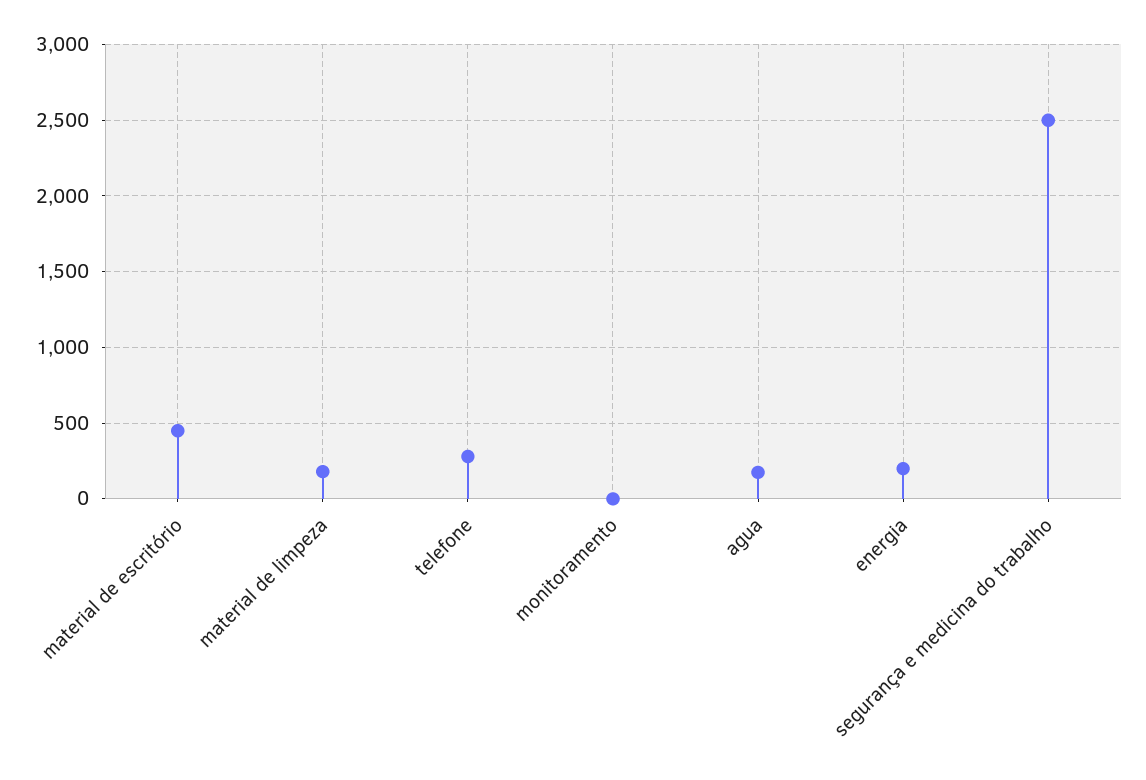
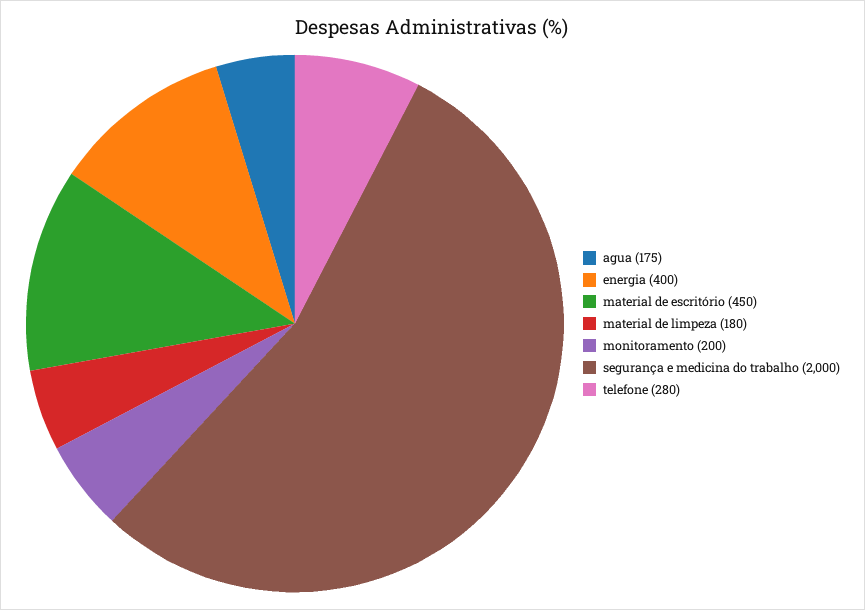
  {
    "material de escritório": 450,
    "material de limpeza": 180,
    "telefone": 280,
-   "monitoramento": 0,
+   "monitoramento": 200,
    "agua": 175,
-   "energia": 200,
+   "energia": 400,
-   "segurança e medicina do trabalho": 2500
+   "segurança e medicina do trabalho": 2000
  }

